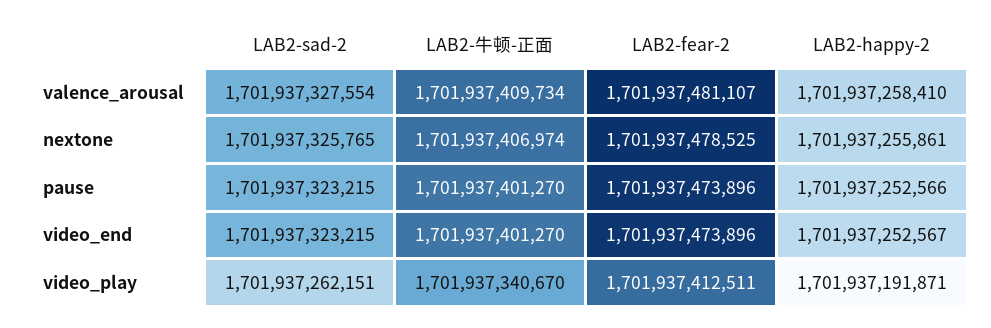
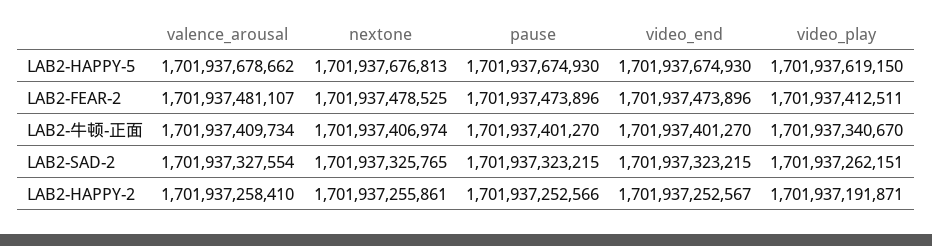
  {
    "LAB2-sad-2": {
      "valence_arousal": 1701937327554,
      "nextone": 1701937325765,
      "pause": 1701937323215,
      "video_end": 1701937323215,
      "video_play": 1701937262151
    },
    "LAB2-牛顿-正面": {
      "valence_arousal": 1701937409734,
      "nextone": 1701937406974,
      "pause": 1701937401270,
      "video_end": 1701937401270,
      "video_play": 1701937340670
    },
    "LAB2-fear-2": {
      "valence_arousal": 1701937481107,
      "nextone": 1701937478525,
      "pause": 1701937473896,
      "video_end": 1701937473896,
      "video_play": 1701937412511
    },
    "LAB2-happy-2": {
      "valence_arousal": 1701937258410,
      "nextone": 1701937255861,
      "pause": 1701937252566,
      "video_end": 1701937252567,
      "video_play": 1701937191871
-   }
+   },
+   "LAB2-HAPPY-5": {
+     "valence_arousal": 1701937678662,
+     "nextone": 1701937676813,
+     "pause": 1701937674930,
+     "video_end": 1701937674930,
+     "video_play": 1701937619150
+   }
  }

